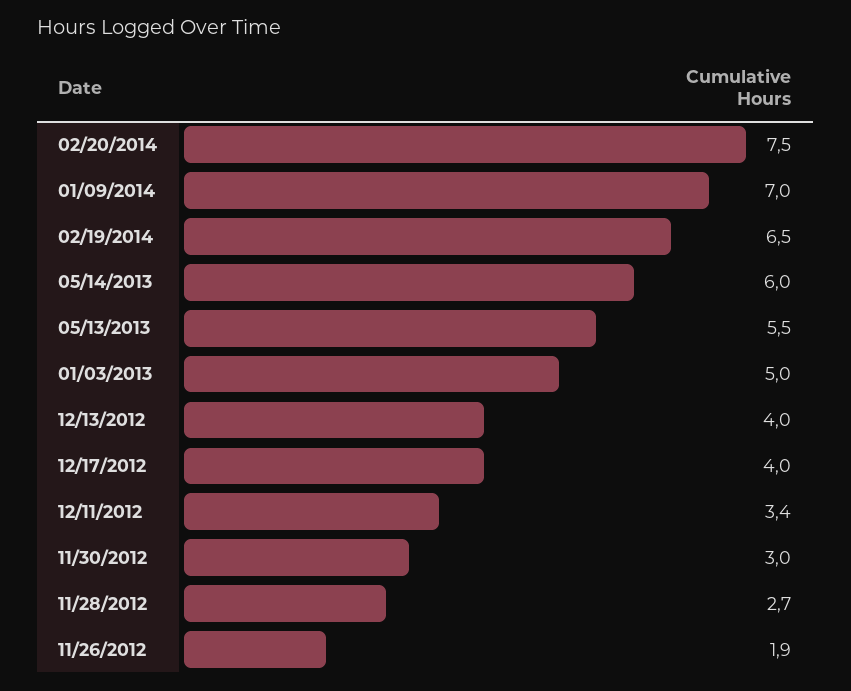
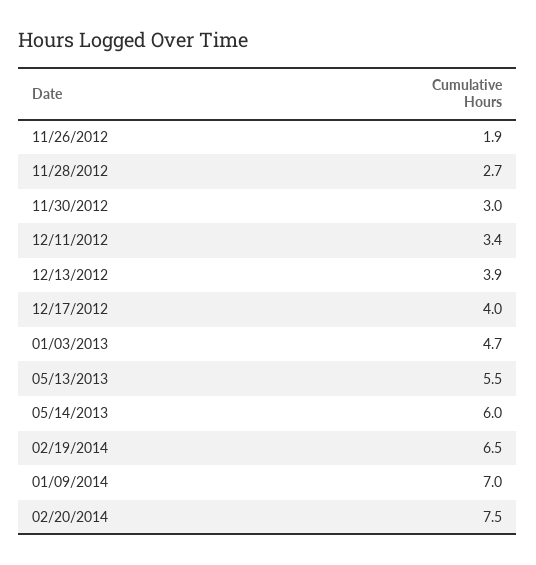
  {
    "02/20/2014": 7.5,
    "01/09/2014": 7,
    "02/19/2014": 6.5,
    "05/14/2013": 6,
    "05/13/2013": 5.5,
-   "01/03/2013": 5,
+   "01/03/2013": 4.7,
-   "12/13/2012": 4,
+   "12/13/2012": 3.9,
    "12/17/2012": 4,
    "12/11/2012": 3.4,
    "11/30/2012": 3,
    "11/28/2012": 2.7,
    "11/26/2012": 1.9
  }

